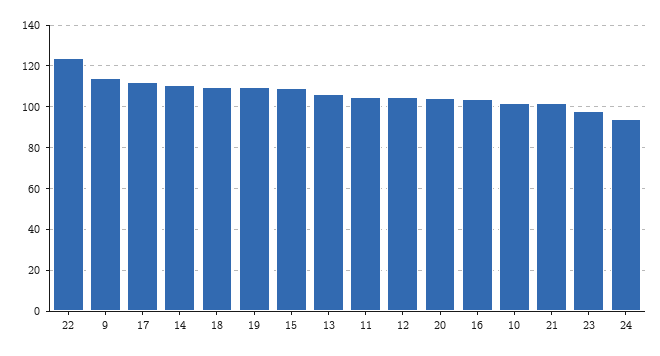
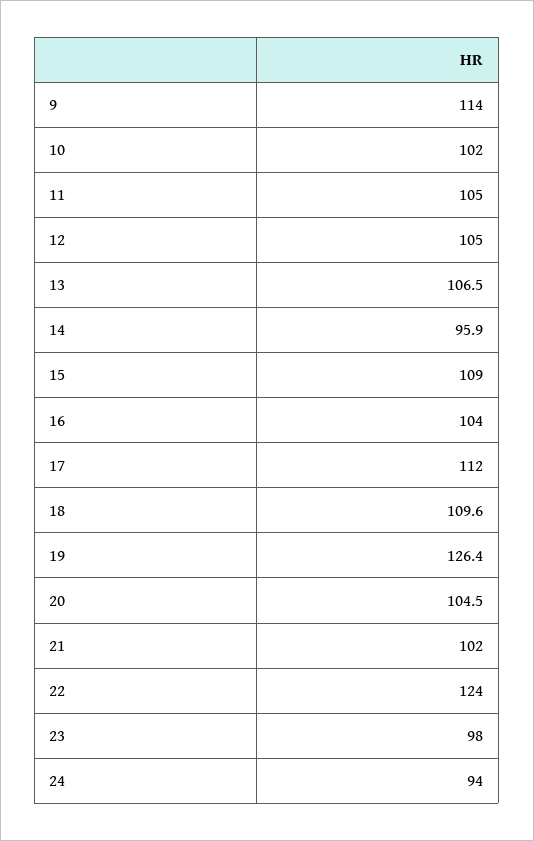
  {
    "22": 124,
    "9": 114,
    "17": 112,
-   "14": 110,
+   "14": 95.9,
    "18": 109.6,
-   "19": 110,
+   "19": 126.4,
    "15": 109,
    "13": 106.5,
    "11": 105,
    "12": 105,
    "20": 104.5,
    "16": 104,
    "10": 102,
    "21": 102,
    "23": 98,
    "24": 94
  }

